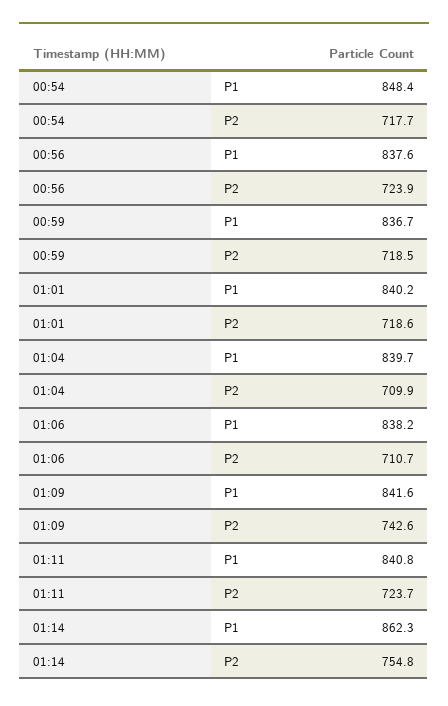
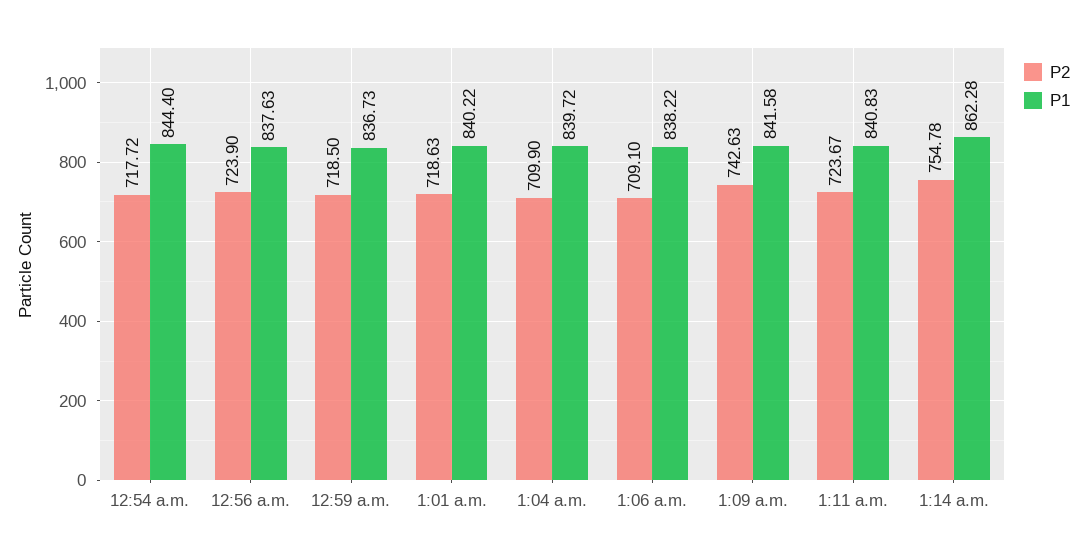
  {
    "P1": {
-     "00:54": 848.4,
+     "00:54": 844.4,
      "00:56": 837.63,
      "00:59": 836.73,
      "01:01": 840.22,
      "01:04": 839.72,
      "01:06": 838.22,
      "01:09": 841.58,
      "01:11": 840.83,
      "01:14": 862.28
    },
    "P2": {
      "00:54": 717.72,
      "00:56": 723.9,
      "00:59": 718.5,
      "01:01": 718.63,
      "01:04": 709.9,
-     "01:06": 710.7,
+     "01:06": 709.1,
      "01:09": 742.63,
      "01:11": 723.67,
      "01:14": 754.78
    }
  }

